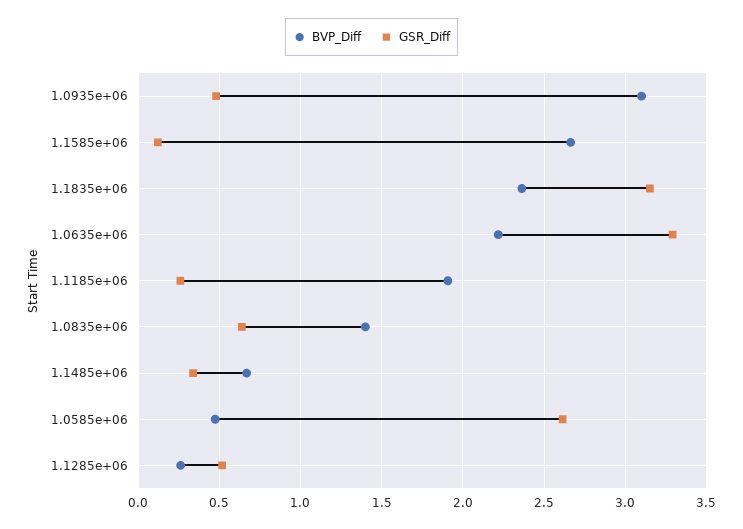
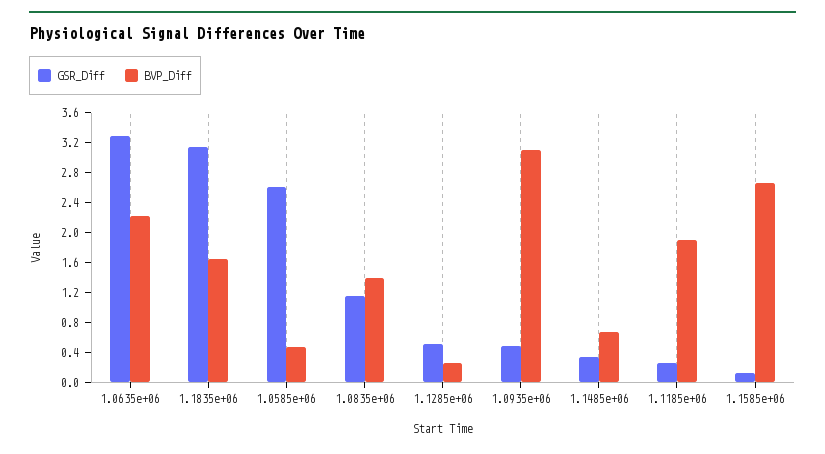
  {
    "BVP_Diff": {
      "1.0935e+06": 3.1,
      "1.1585e+06": 2.65,
-     "1.1835e+06": 2.35,
+     "1.1835e+06": 1.6,
      "1.0635e+06": 2.2,
      "1.1185e+06": 1.9,
      "1.0835e+06": 1.4,
      "1.1485e+06": 0.65,
      "1.0585e+06": 0.5,
      "1.1285e+06": 0.25
    },
    "GSR_Diff": {
      "1.0935e+06": 0.5,
      "1.1585e+06": 0.1,
      "1.1835e+06": 3.15,
      "1.0635e+06": 3.3,
      "1.1185e+06": 0.25,
-     "1.0835e+06": 0.65,
+     "1.0835e+06": 1.2,
      "1.1485e+06": 0.35,
      "1.0585e+06": 2.6,
      "1.1285e+06": 0.5
    }
  }

